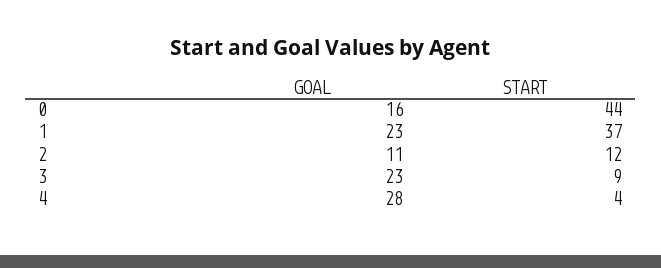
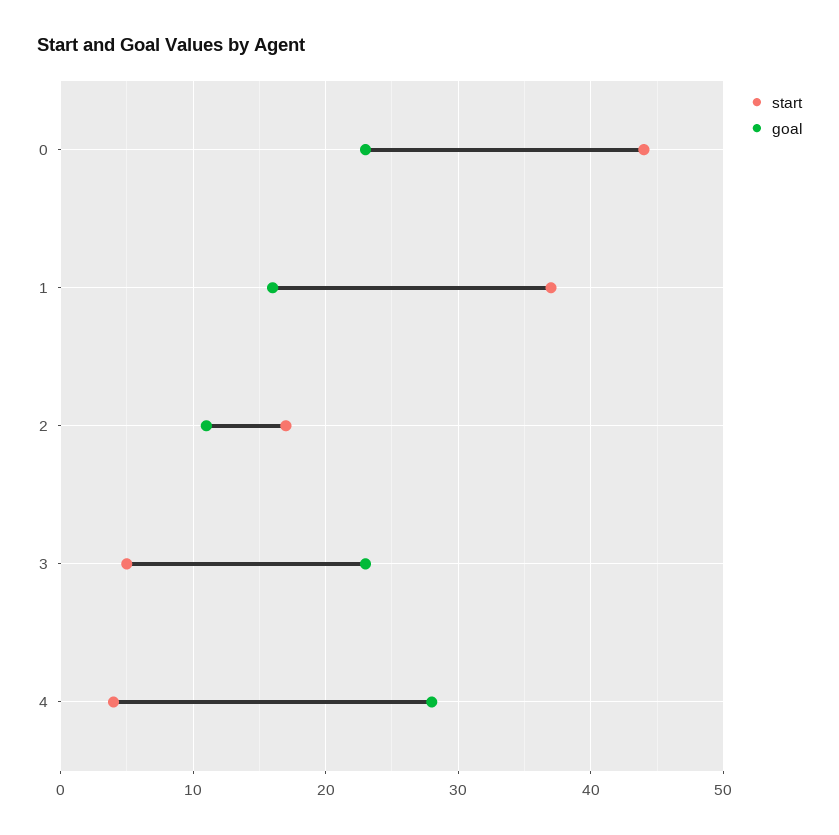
  {
    "GOAL": {
-     "0": 16,
+     "0": 23,
-     "1": 23,
+     "1": 16,
      "2": 11,
      "3": 23,
      "4": 28
    },
    "START": {
      "0": 44,
      "1": 37,
-     "2": 12,
+     "2": 17,
-     "3": 9,
+     "3": 5,
      "4": 4
    }
  }

